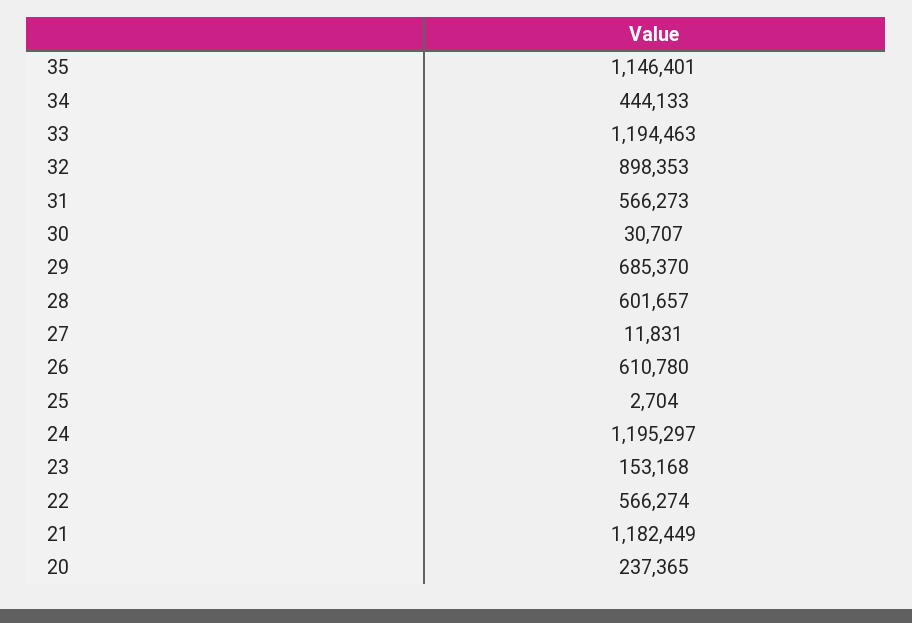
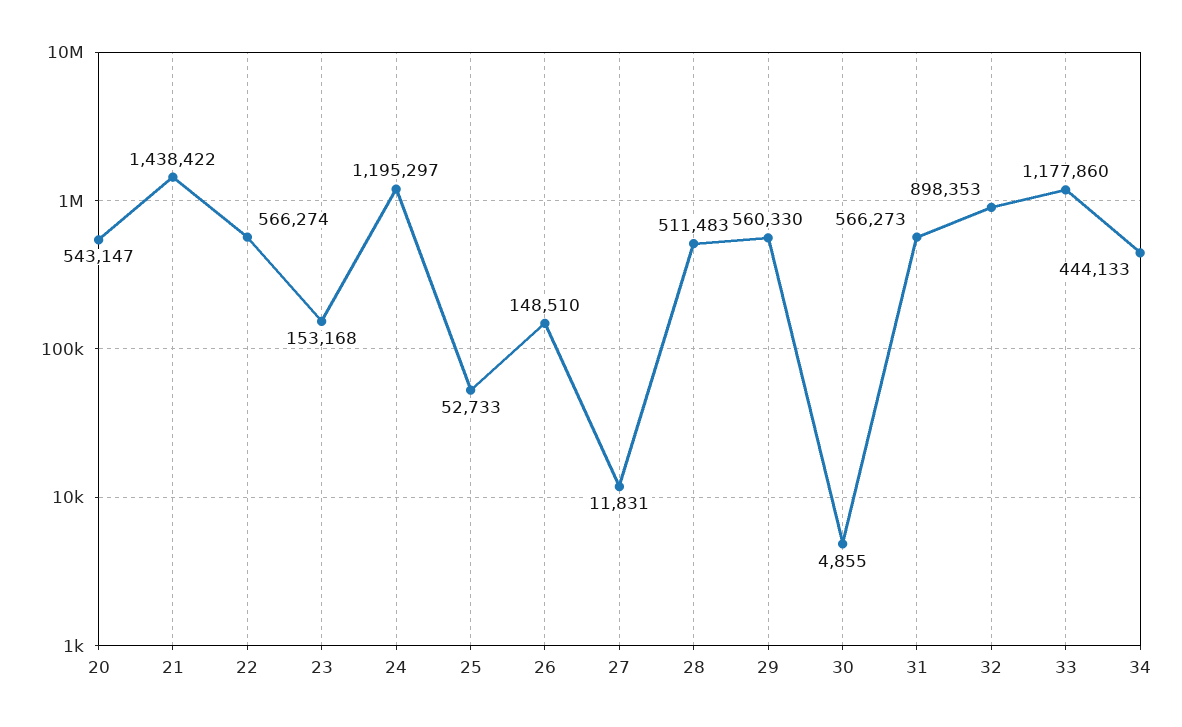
  {
-   "35": 1146401,
    "34": 444133,
-   "33": 1194463,
+   "33": 1177860,
    "32": 898353,
    "31": 566273,
-   "30": 30707,
+   "30": 4855,
-   "29": 685370,
+   "29": 560330,
-   "28": 601657,
+   "28": 511483,
    "27": 11831,
-   "26": 610780,
+   "26": 148510,
-   "25": 2704,
+   "25": 52733,
    "24": 1195297,
    "23": 153168,
    "22": 566274,
-   "21": 1182449,
+   "21": 1438422,
-   "20": 237365
+   "20": 543147
  }

